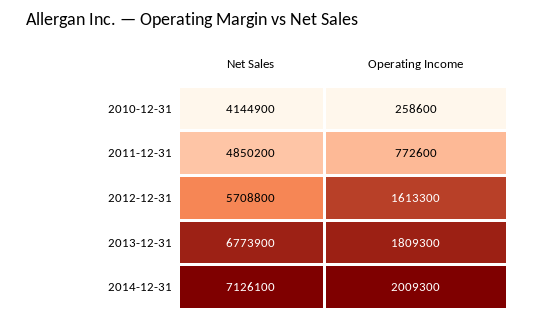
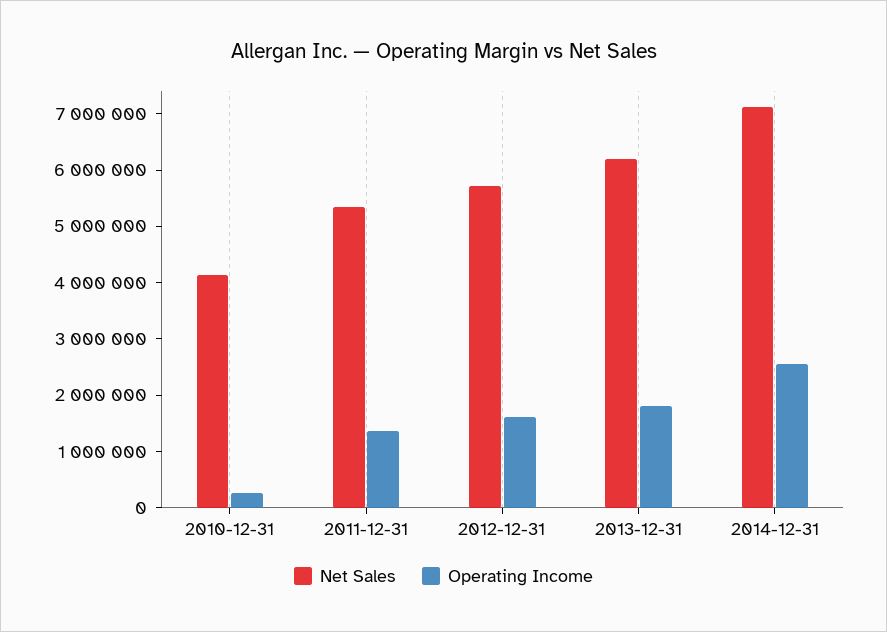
  {
    "Net Sales": {
      "2010-12-31": 4144900,
-     "2011-12-31": 4850200,
+     "2011-12-31": 5400000,
      "2012-12-31": 5708800,
-     "2013-12-31": 6773900,
+     "2013-12-31": 6200000,
      "2014-12-31": 7126100
    },
    "Operating Income": {
      "2010-12-31": 258600,
-     "2011-12-31": 772600,
+     "2011-12-31": 1400000,
      "2012-12-31": 1613300,
      "2013-12-31": 1809300,
-     "2014-12-31": 2009300
+     "2014-12-31": 2600000
    }
  }

